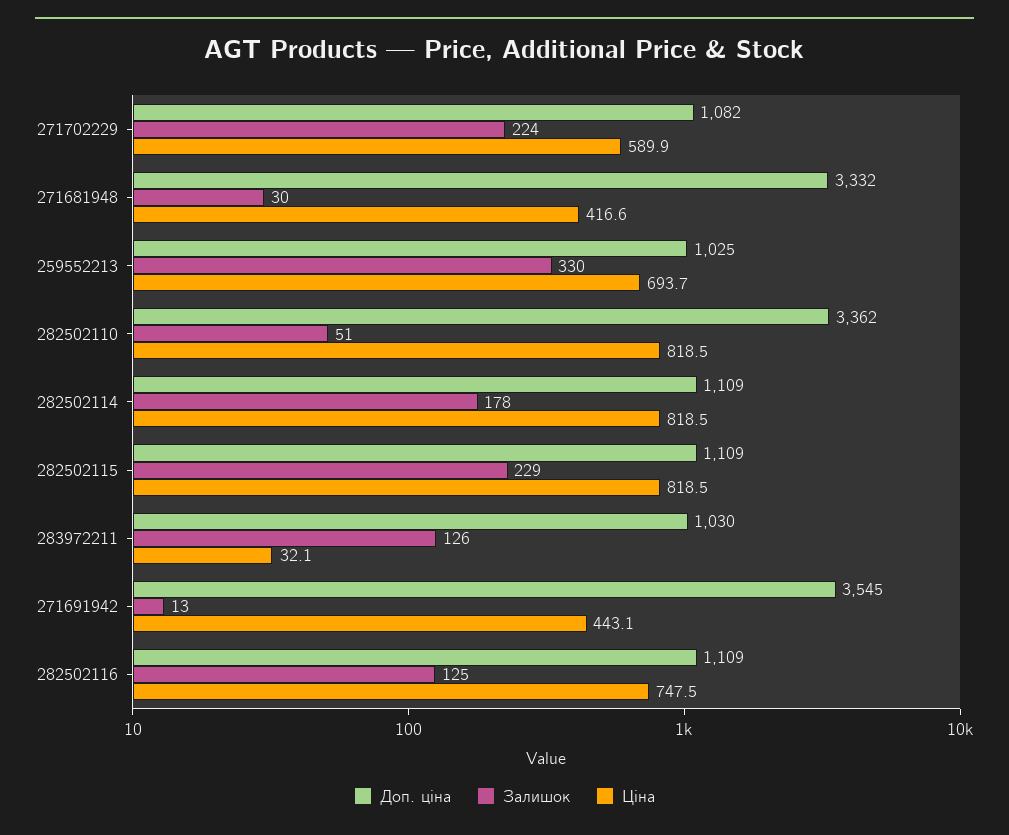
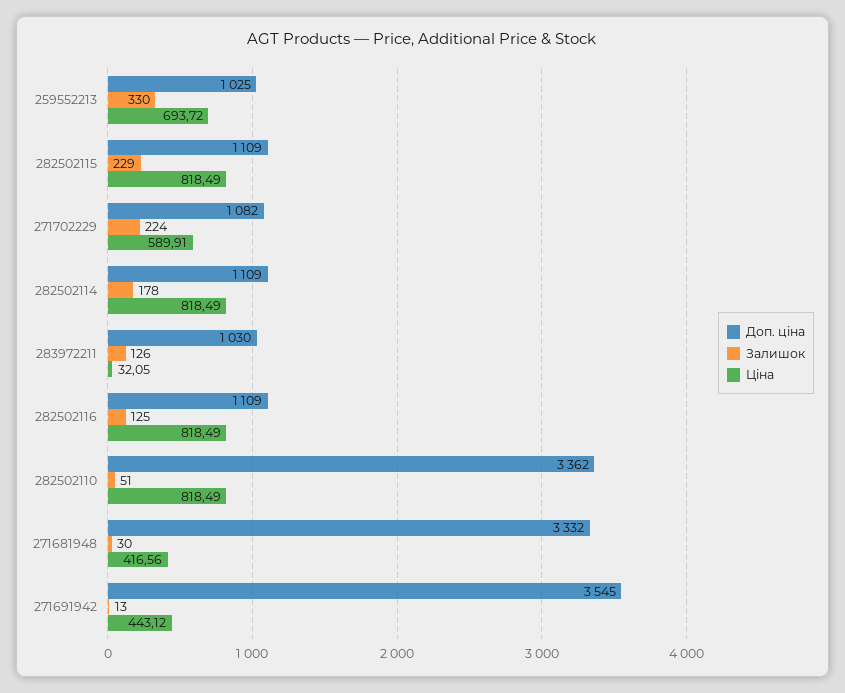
  {
    "Доп. ціна": {
      "271702229": 1082,
      "271681948": 3332,
      "259552213": 1025,
      "282502110": 3362,
      "282502114": 1109,
      "282502115": 1109,
      "283972211": 1030,
      "271691942": 3545,
      "282502116": 1109
    },
    "Залишок": {
      "271702229": 224,
      "271681948": 30,
      "259552213": 330,
      "282502110": 51,
      "282502114": 178,
      "282502115": 229,
      "283972211": 126,
      "271691942": 13,
      "282502116": 125
    },
    "Ціна": {
      "271702229": 589.91,
      "271681948": 416.56,
      "259552213": 693.72,
      "282502110": 818.49,
      "282502114": 818.49,
      "282502115": 818.49,
      "283972211": 32.05,
      "271691942": 443.12,
-     "282502116": 747.5
+     "282502116": 818.49
    }
  }

